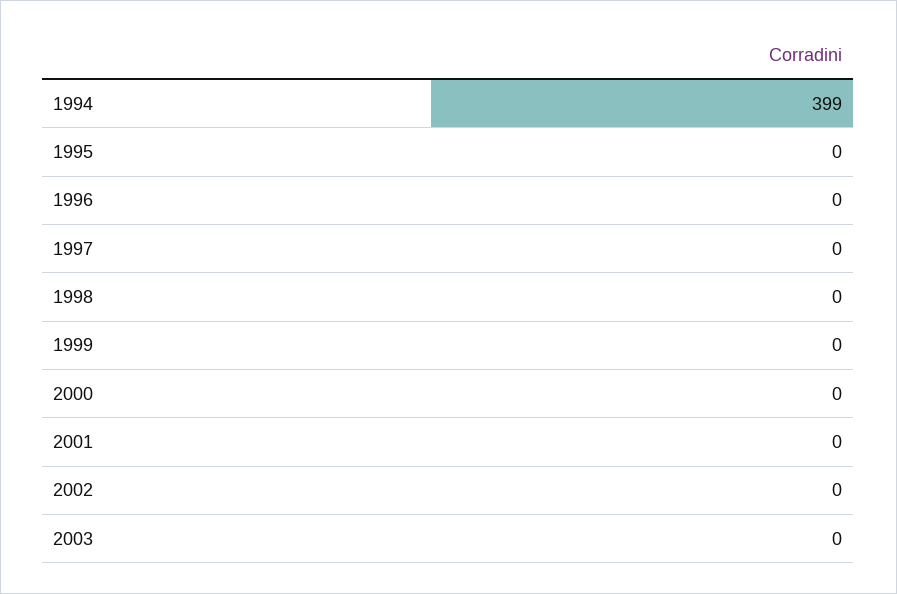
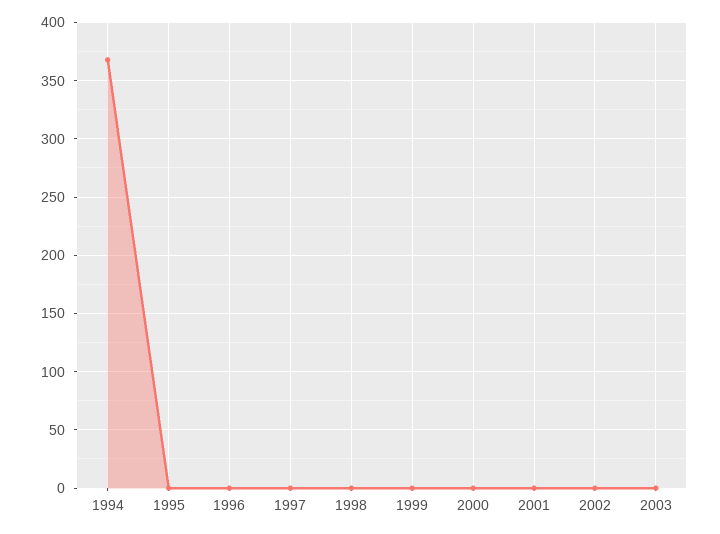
  {
-   "1994": 399,
+   "1994": 370,
    "1995": 0,
    "1996": 0,
    "1997": 0,
    "1998": 0,
    "1999": 0,
    "2000": 0,
    "2001": 0,
    "2002": 0,
    "2003": 0
  }

